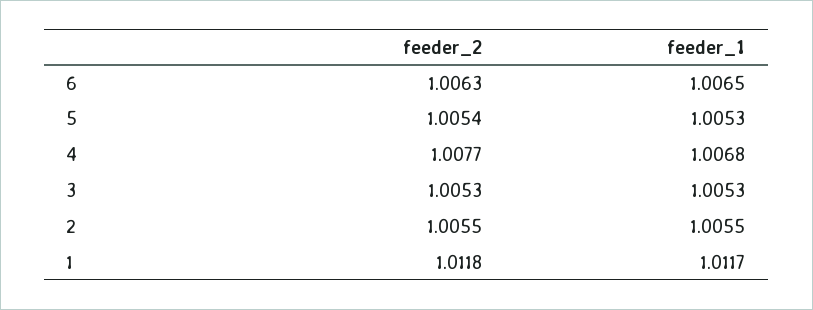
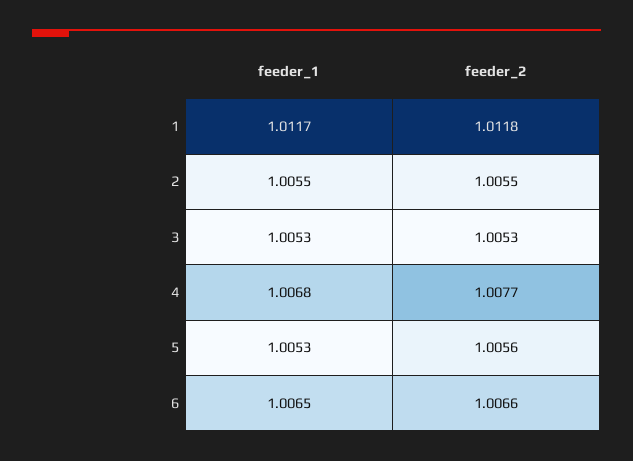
  {
    "feeder_2": {
-     "6": 1.0063,
+     "6": 1.0066,
-     "5": 1.0054,
+     "5": 1.0056,
      "4": 1.0077,
      "3": 1.0053,
      "2": 1.0055,
      "1": 1.0118
    },
    "feeder_1": {
      "6": 1.0065,
      "5": 1.0053,
      "4": 1.0068,
      "3": 1.0053,
      "2": 1.0055,
      "1": 1.0117
    }
  }

